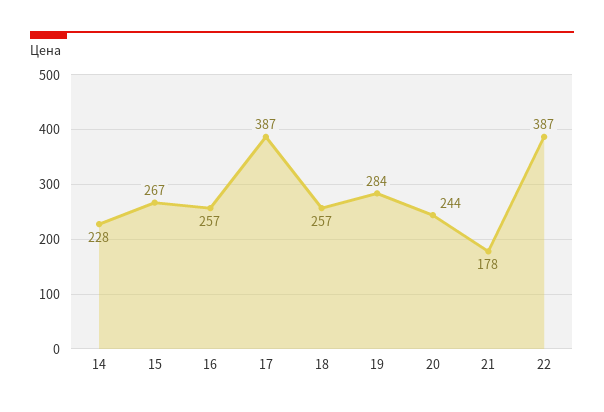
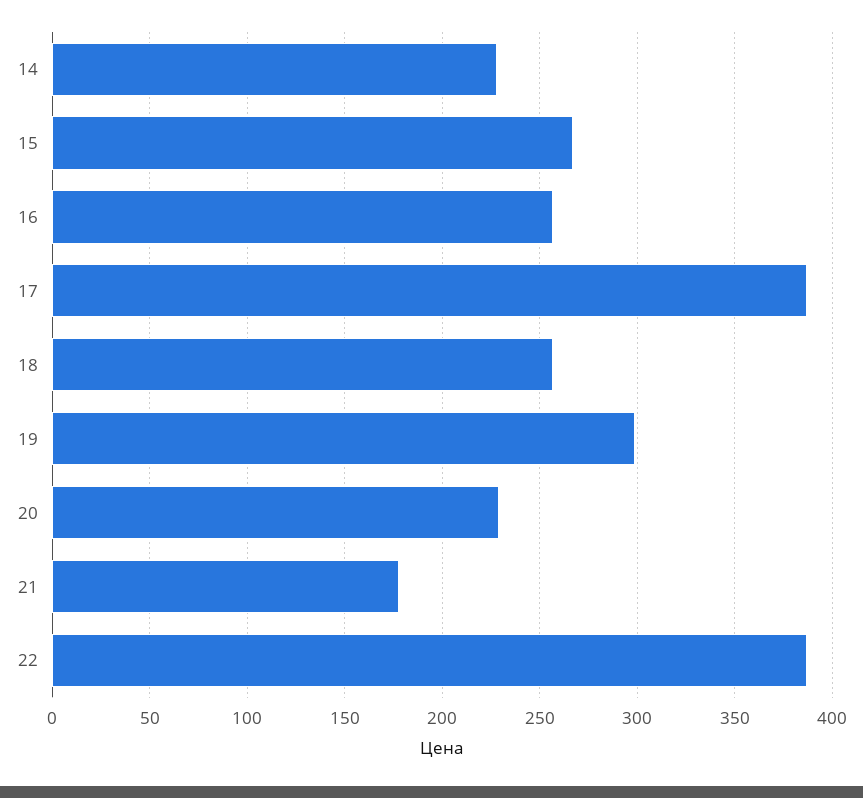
  {
    "14": 228,
    "15": 267,
    "16": 257,
    "17": 387,
    "18": 257,
-   "19": 284,
+   "19": 300,
-   "20": 244,
+   "20": 230,
    "21": 178,
    "22": 387
  }

